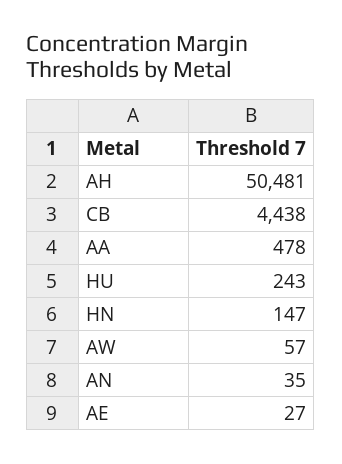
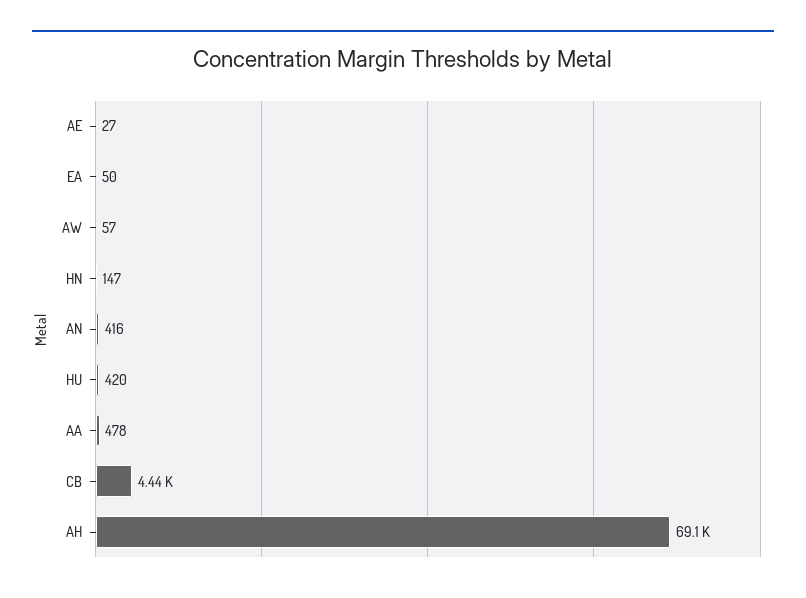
  {
-   "AH": 50481,
+   "AH": 69100,
    "CB": 4438,
    "AA": 478,
-   "HU": 243,
+   "HU": 420,
    "HN": 147,
    "AW": 57,
-   "AN": 35,
+   "AN": 416,
-   "AE": 27
+   "AE": 27,
+   "EA": 50
  }

